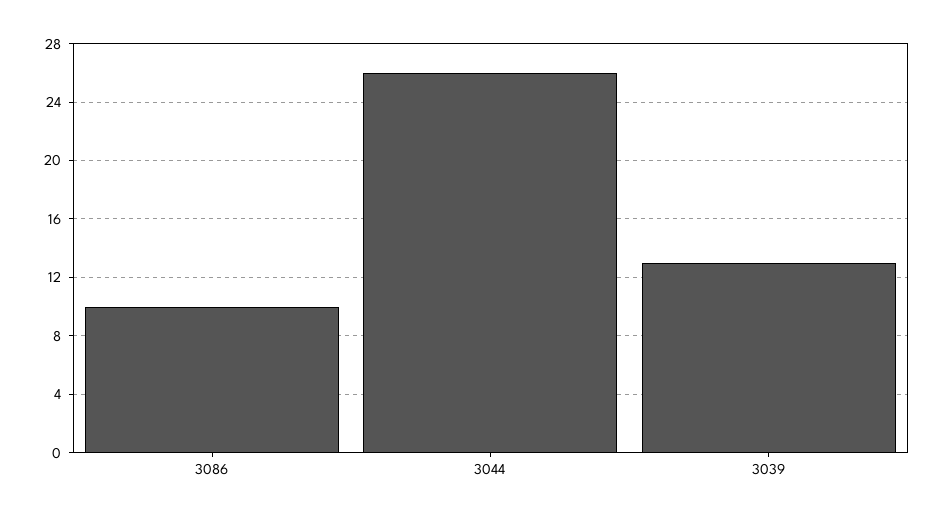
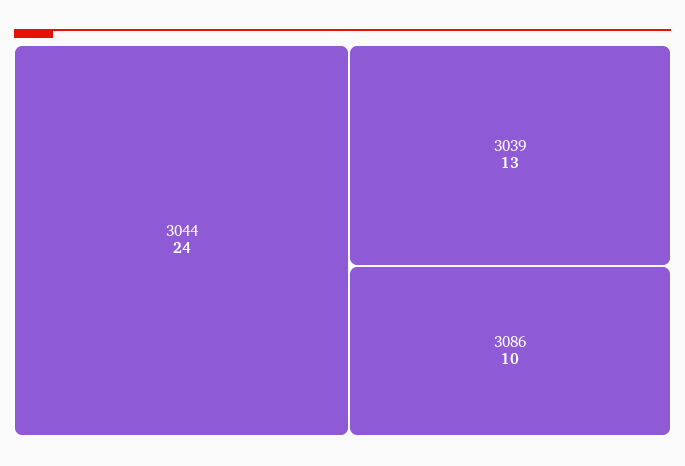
  {
    "3086": 10,
-   "3044": 26,
+   "3044": 24,
    "3039": 13
  }

